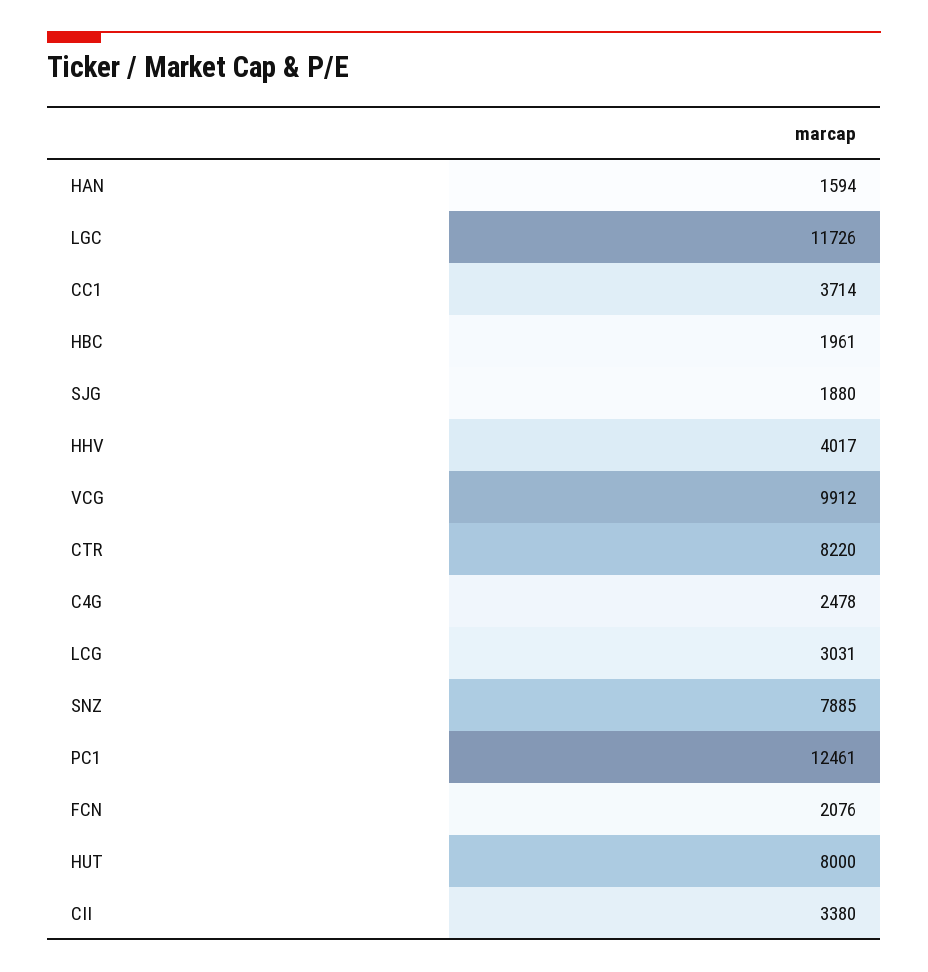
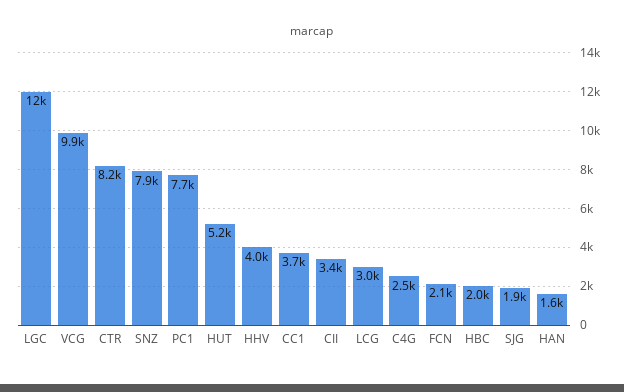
  {
    "HAN": 1594,
    "LGC": 11726,
    "CC1": 3714,
    "HBC": 1961,
    "SJG": 1880,
    "HHV": 4017,
    "VCG": 9912,
    "CTR": 8220,
    "C4G": 2478,
    "LCG": 3031,
    "SNZ": 7885,
-   "PC1": 12461,
+   "PC1": 7700,
    "FCN": 2076,
-   "HUT": 8000,
+   "HUT": 5200,
    "CII": 3380
  }

